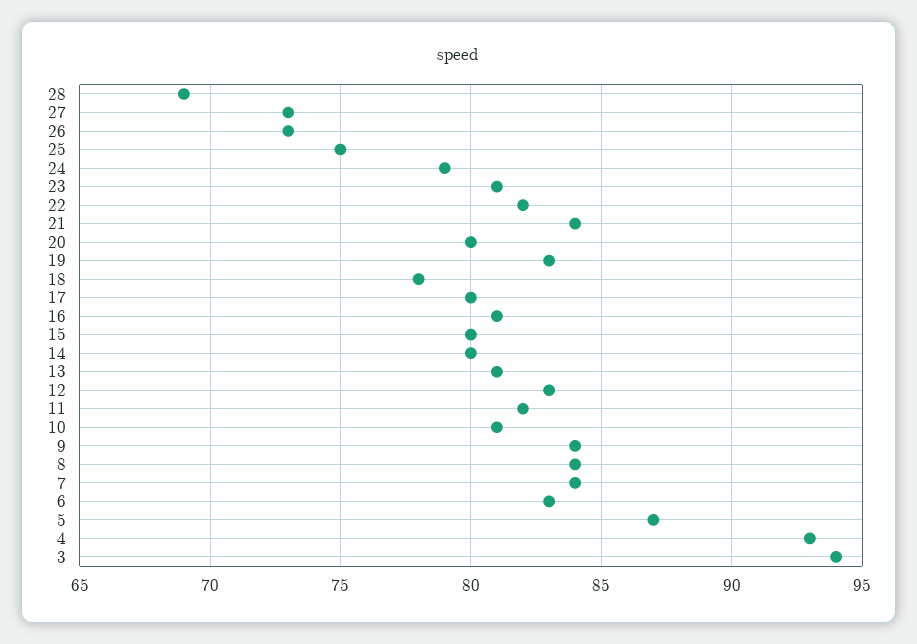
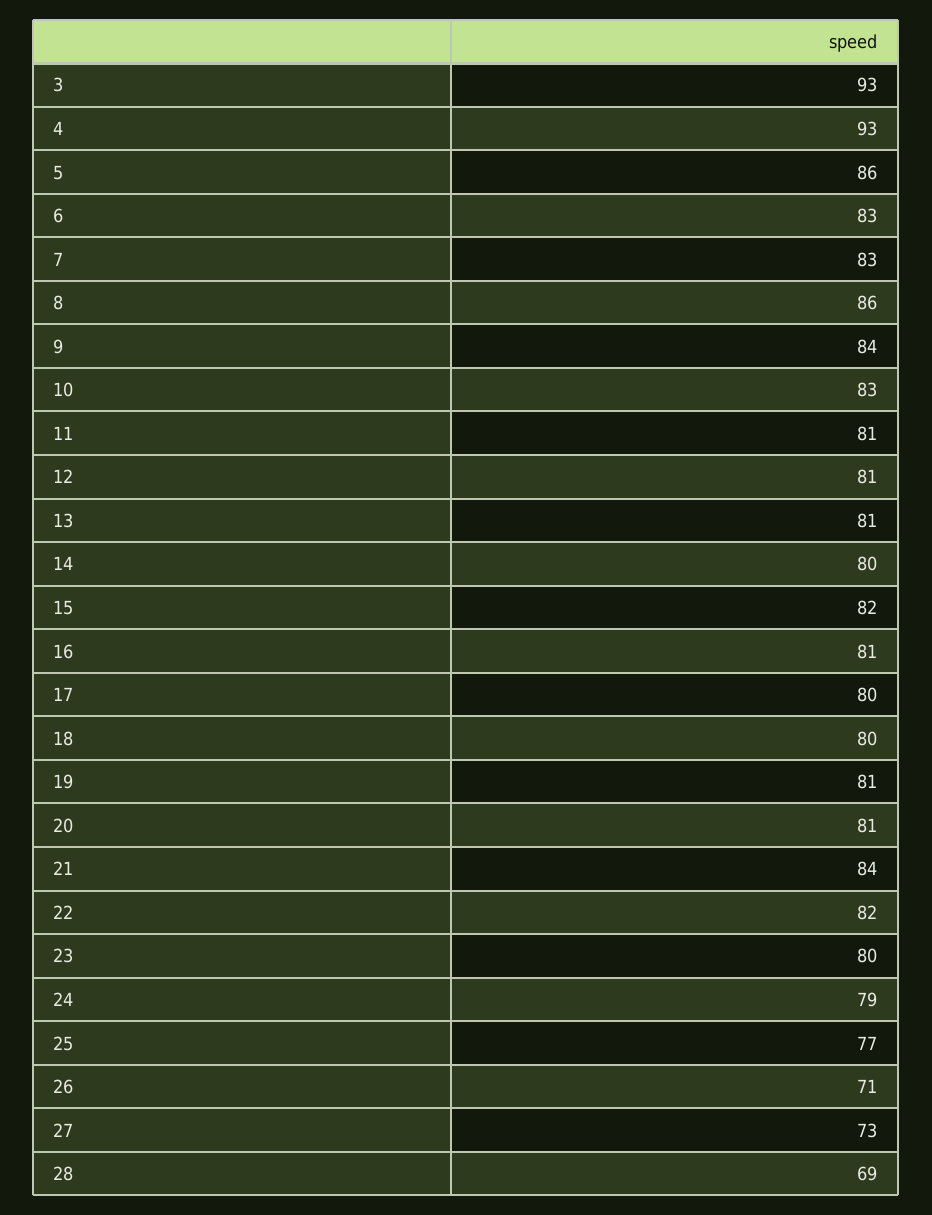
  {
    "28": 69,
    "27": 73,
-   "26": 73,
+   "26": 71,
-   "25": 75,
+   "25": 77,
    "24": 79,
-   "23": 81,
+   "23": 80,
    "22": 82,
    "21": 84,
-   "20": 80,
+   "20": 81,
-   "19": 83,
+   "19": 81,
-   "18": 78,
+   "18": 80,
    "17": 80,
    "16": 81,
-   "15": 80,
+   "15": 82,
    "14": 80,
    "13": 81,
-   "12": 83,
+   "12": 81,
-   "11": 82,
+   "11": 81,
-   "10": 81,
+   "10": 83,
    "9": 84,
-   "8": 84,
+   "8": 86,
-   "7": 84,
+   "7": 83,
    "6": 83,
-   "5": 87,
+   "5": 86,
    "4": 93,
-   "3": 94
+   "3": 93
  }

